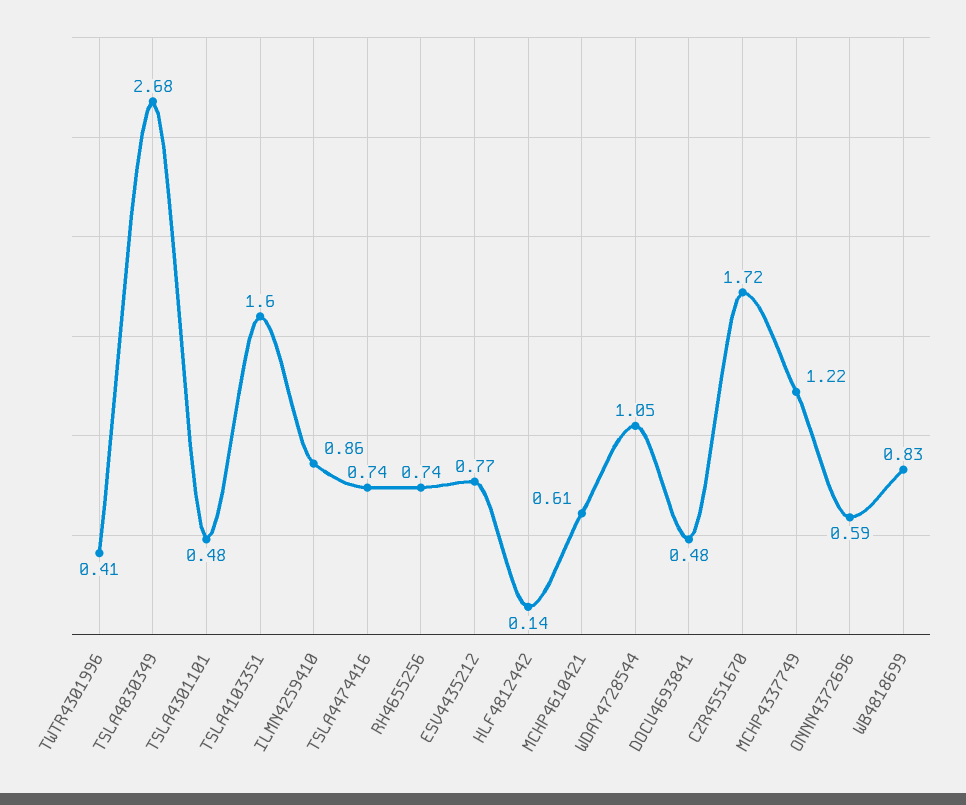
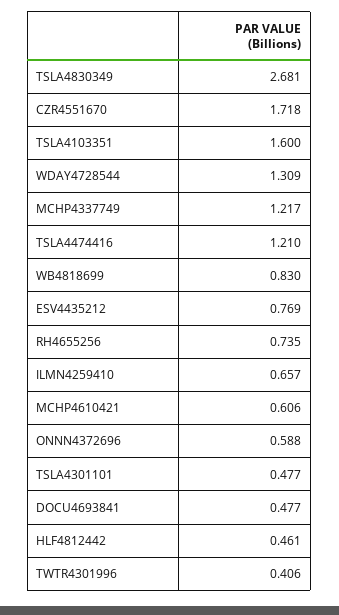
  {
    "TWTR4301996": 0.406,
    "TSLA4830349": 2.681,
    "TSLA4301101": 0.477,
    "TSLA4103351": 1.6,
-   "ILMN4259410": 0.86,
+   "ILMN4259410": 0.657,
-   "TSLA4474416": 0.74,
+   "TSLA4474416": 1.21,
    "RH4655256": 0.735,
    "ESV4435212": 0.769,
-   "HLF4812442": 0.14,
+   "HLF4812442": 0.461,
    "MCHP4610421": 0.606,
-   "WDAY4728544": 1.05,
+   "WDAY4728544": 1.309,
    "DOCU4693841": 0.477,
    "CZR4551670": 1.718,
    "MCHP4337749": 1.217,
    "ONNN4372696": 0.588,
    "WB4818699": 0.83
  }

